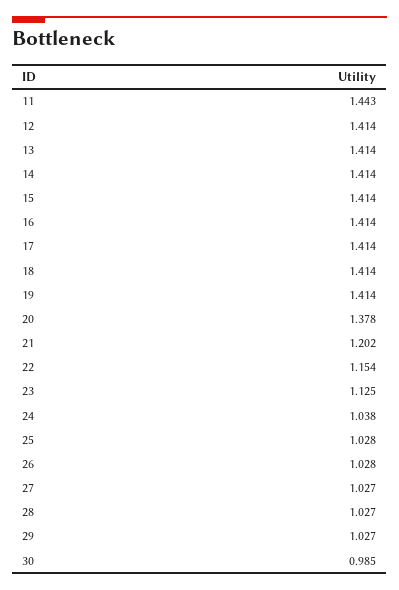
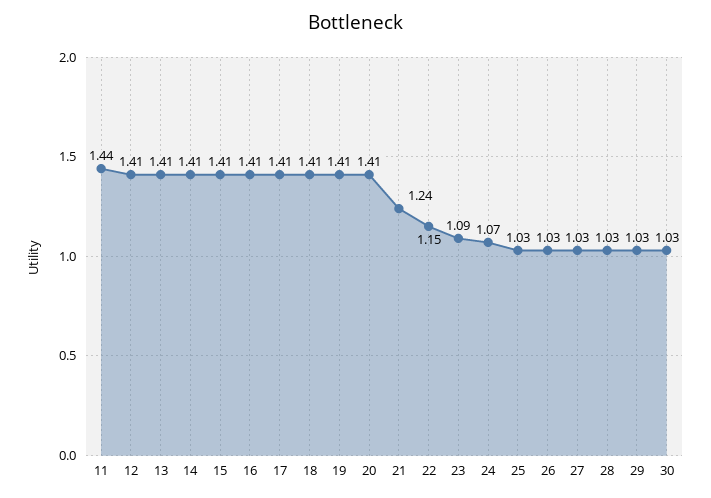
  {
    "11": 1.443,
    "12": 1.414,
    "13": 1.414,
    "14": 1.414,
    "15": 1.414,
    "16": 1.414,
    "17": 1.414,
    "18": 1.414,
    "19": 1.414,
-   "20": 1.378,
+   "20": 1.41,
-   "21": 1.202,
+   "21": 1.24,
    "22": 1.154,
-   "23": 1.125,
+   "23": 1.09,
-   "24": 1.038,
+   "24": 1.07,
    "25": 1.028,
    "26": 1.028,
    "27": 1.027,
    "28": 1.027,
    "29": 1.027,
-   "30": 0.985
+   "30": 1.03
  }

